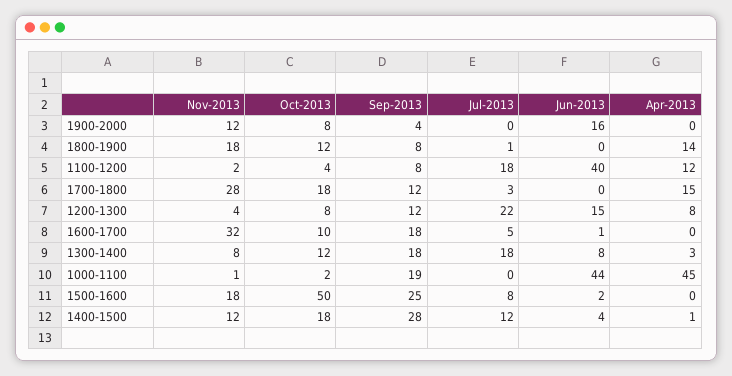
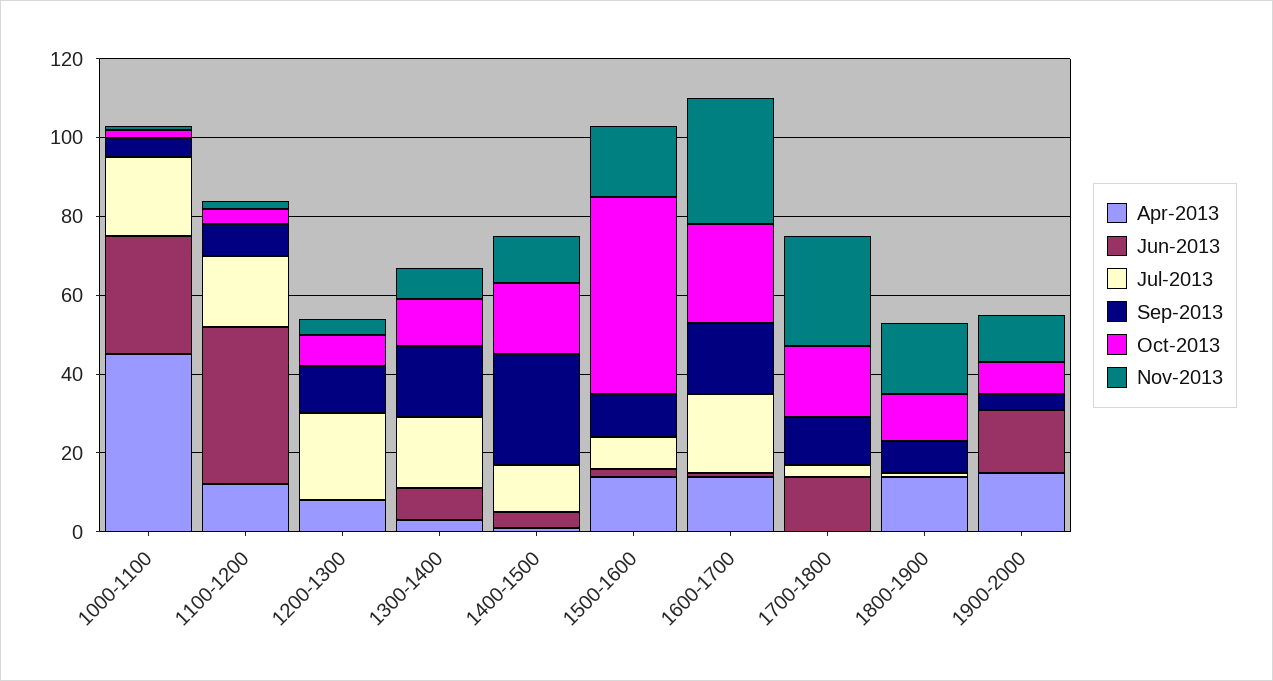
  {
    "Nov-2013": {
      "1900-2000": 12,
      "1800-1900": 18,
      "1100-1200": 2,
      "1700-1800": 28,
      "1200-1300": 4,
      "1600-1700": 32,
      "1300-1400": 8,
      "1000-1100": 1,
      "1500-1600": 18,
      "1400-1500": 12
    },
    "Oct-2013": {
      "1900-2000": 8,
      "1800-1900": 12,
      "1100-1200": 4,
      "1700-1800": 18,
      "1200-1300": 8,
-     "1600-1700": 10,
+     "1600-1700": 25,
      "1300-1400": 12,
      "1000-1100": 2,
      "1500-1600": 50,
      "1400-1500": 18
    },
    "Sep-2013": {
      "1900-2000": 4,
      "1800-1900": 8,
      "1100-1200": 8,
      "1700-1800": 12,
      "1200-1300": 12,
      "1600-1700": 18,
      "1300-1400": 18,
-     "1000-1100": 19,
+     "1000-1100": 5,
-     "1500-1600": 25,
+     "1500-1600": 10,
      "1400-1500": 28
    },
    "Jul-2013": {
      "1900-2000": 0,
      "1800-1900": 1,
      "1100-1200": 18,
      "1700-1800": 3,
      "1200-1300": 22,
-     "1600-1700": 5,
+     "1600-1700": 20,
      "1300-1400": 18,
-     "1000-1100": 0,
+     "1000-1100": 20,
      "1500-1600": 8,
      "1400-1500": 12
    },
    "Jun-2013": {
      "1900-2000": 16,
      "1800-1900": 0,
      "1100-1200": 40,
-     "1700-1800": 0,
+     "1700-1800": 15,
-     "1200-1300": 15,
+     "1200-1300": 0,
      "1600-1700": 1,
      "1300-1400": 8,
-     "1000-1100": 44,
+     "1000-1100": 30,
      "1500-1600": 2,
      "1400-1500": 4
    },
    "Apr-2013": {
-     "1900-2000": 0,
+     "1900-2000": 15,
      "1800-1900": 14,
      "1100-1200": 12,
-     "1700-1800": 15,
+     "1700-1800": 0,
      "1200-1300": 8,
-     "1600-1700": 0,
+     "1600-1700": 15,
      "1300-1400": 3,
      "1000-1100": 45,
-     "1500-1600": 0,
+     "1500-1600": 15,
      "1400-1500": 1
    }
  }

